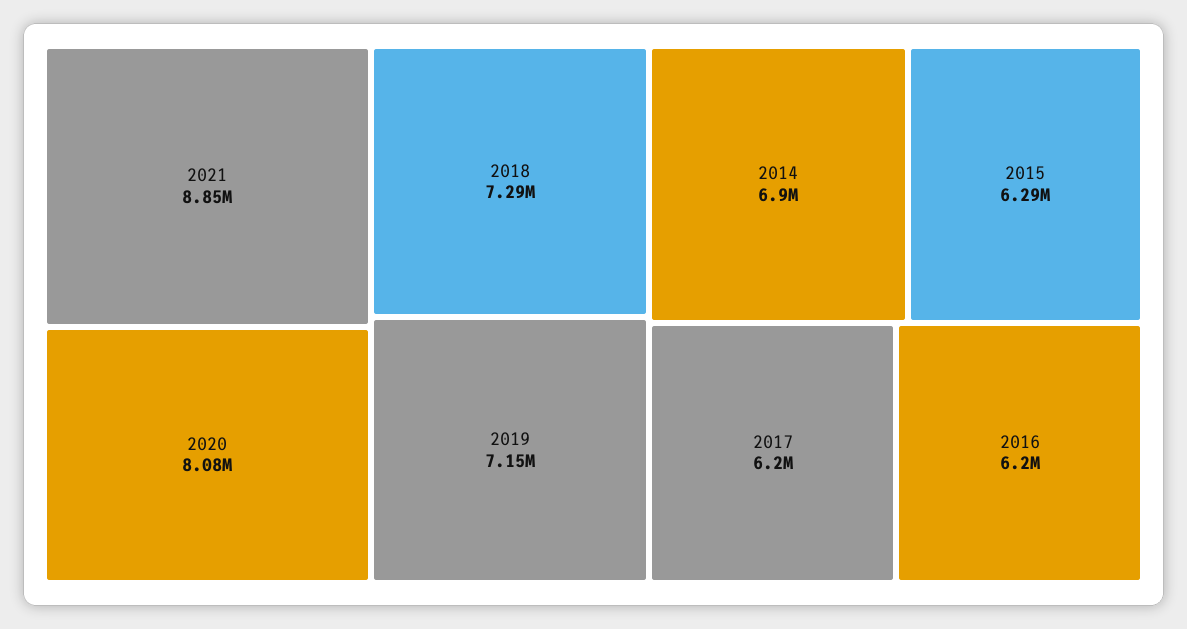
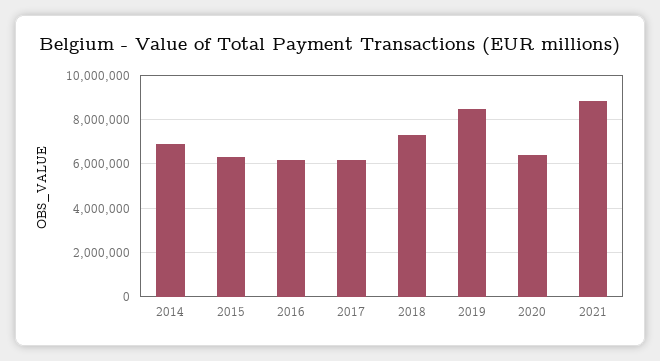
  {
    "2021": 8850000,
-   "2020": 8080000,
+   "2020": 6500000,
    "2018": 7290000,
-   "2019": 7150000,
+   "2019": 8500000,
    "2014": 6900000,
    "2015": 6290000,
    "2017": 6200000,
    "2016": 6200000
  }

